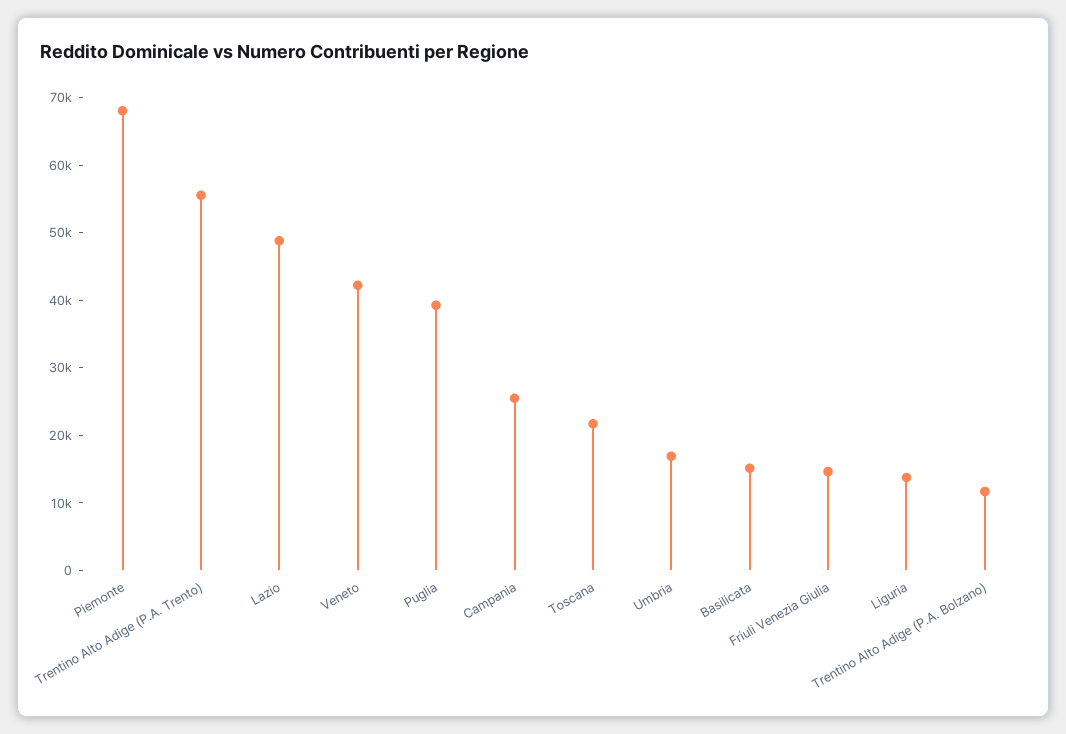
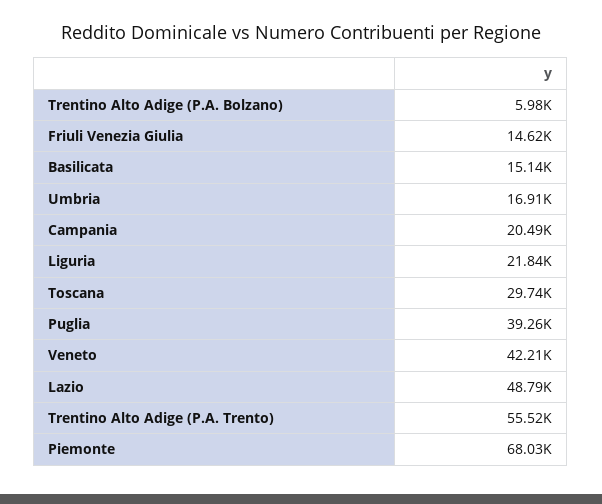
  {
    "Piemonte": 68030,
    "Trentino Alto Adige (P.A. Trento)": 55520,
    "Lazio": 48790,
    "Veneto": 42210,
    "Puglia": 39260,
-   "Campania": 26000,
+   "Campania": 20490,
-   "Toscana": 22000,
+   "Toscana": 29740,
    "Umbria": 16910,
    "Basilicata": 15140,
    "Friuli Venezia Giulia": 14620,
-   "Liguria": 14000,
+   "Liguria": 21840,
-   "Trentino Alto Adige (P.A. Bolzano)": 12000
+   "Trentino Alto Adige (P.A. Bolzano)": 5980
  }

